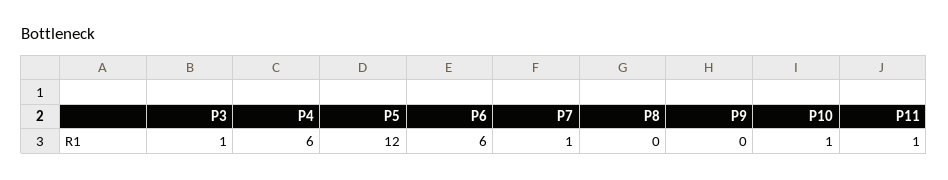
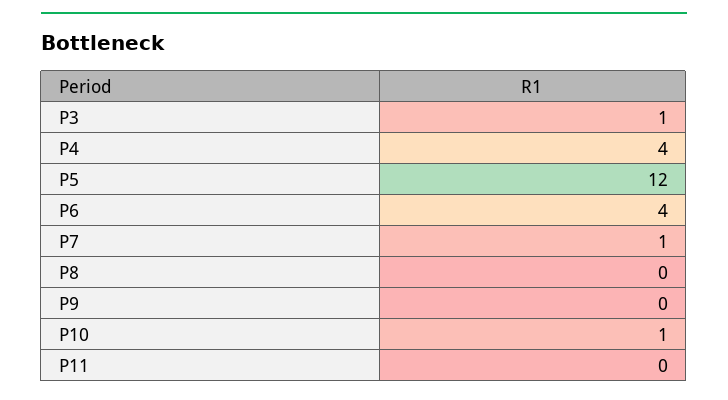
  {
    "P3": 1,
-   "P4": 6,
+   "P4": 4,
    "P5": 12,
-   "P6": 6,
+   "P6": 4,
    "P7": 1,
    "P8": 0,
    "P9": 0,
    "P10": 1,
-   "P11": 1
+   "P11": 0
  }

